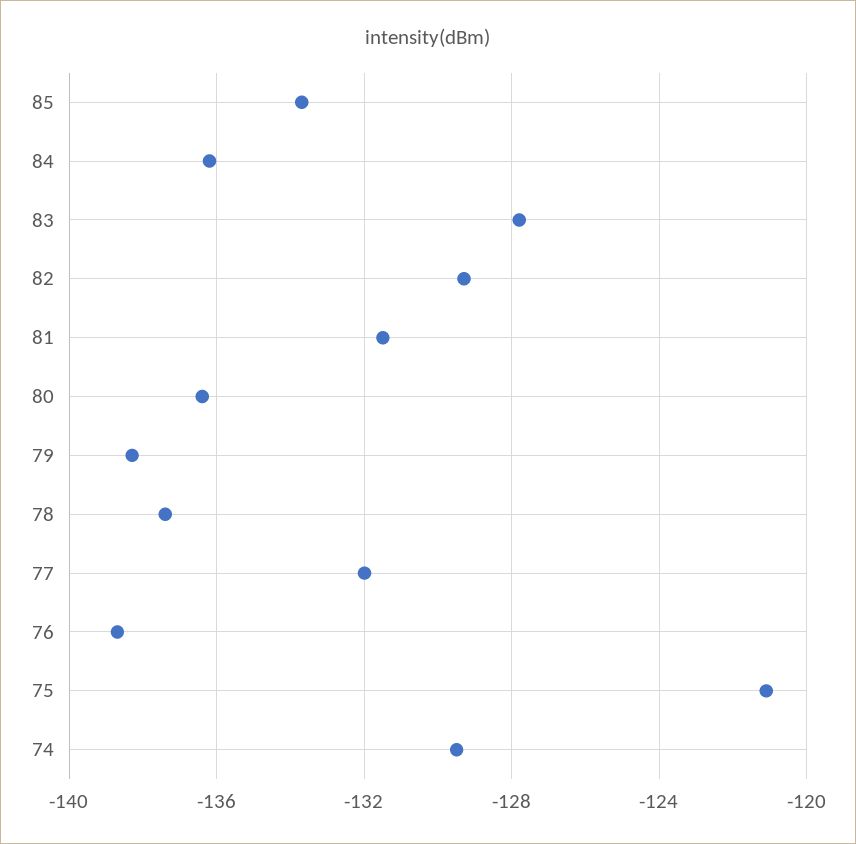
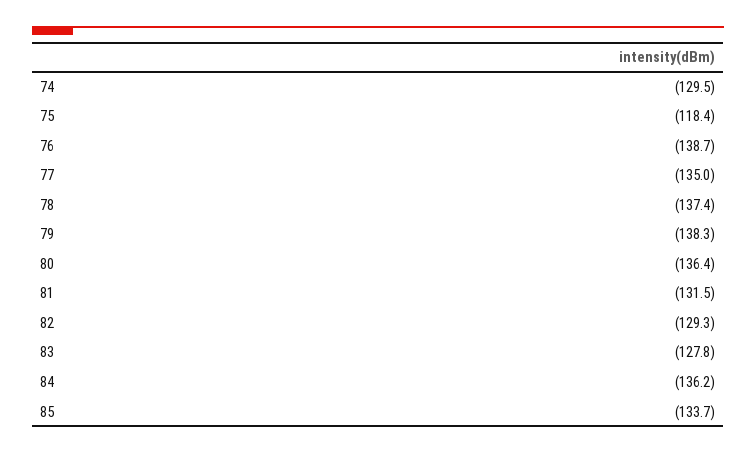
  {
    "85": -133.7,
    "84": -136.2,
    "83": -127.8,
    "82": -129.3,
    "81": -131.5,
    "80": -136.4,
    "79": -138.3,
    "78": -137.4,
-   "77": -132,
+   "77": -135,
    "76": -138.7,
-   "75": -121,
+   "75": -118.4,
    "74": -129.5
  }

